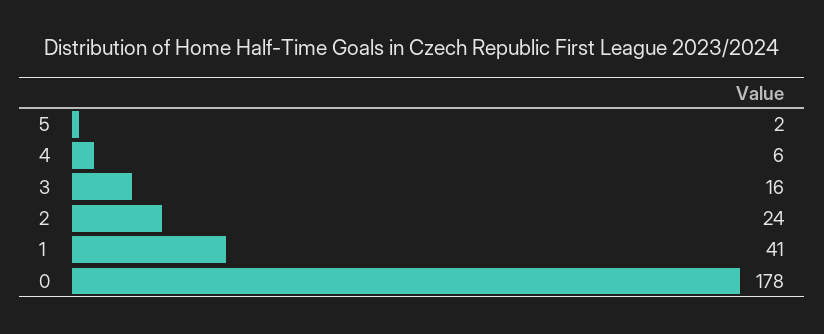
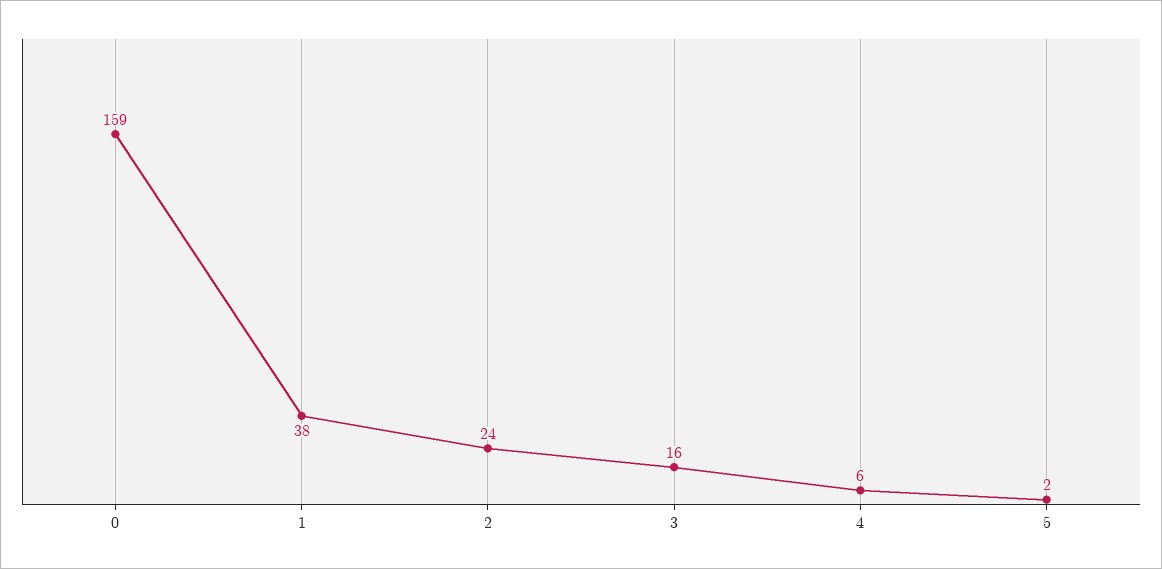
  {
    "5": 2,
    "4": 6,
    "3": 16,
    "2": 24,
-   "1": 41,
+   "1": 38,
-   "0": 178
+   "0": 159
  }

